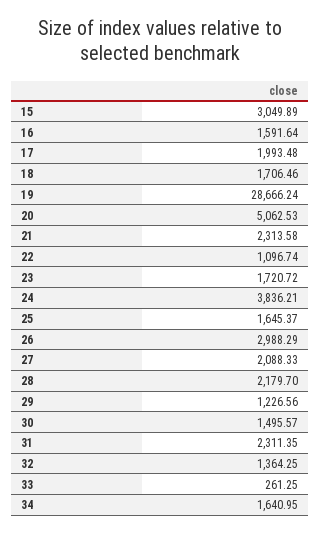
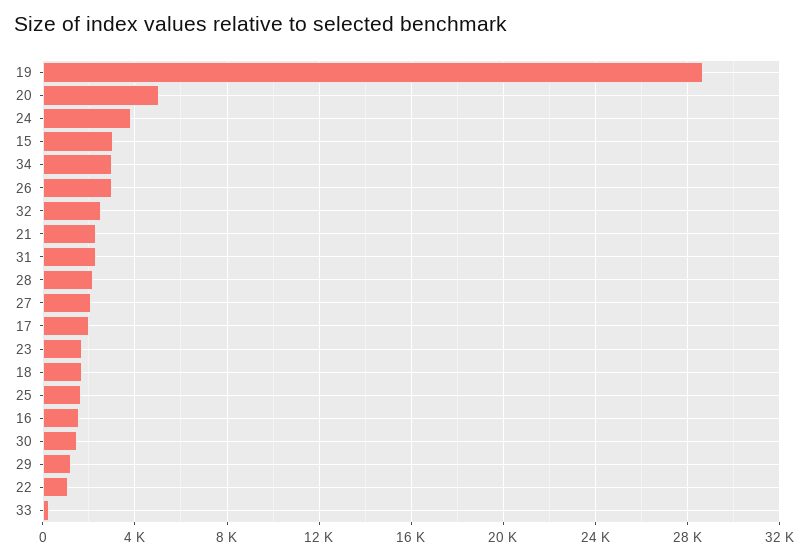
  {
    "15": 3049.89,
    "16": 1591.64,
    "17": 1993.48,
    "18": 1706.46,
    "19": 28666.24,
    "20": 5062.53,
    "21": 2313.58,
    "22": 1096.74,
    "23": 1720.72,
    "24": 3836.21,
    "25": 1645.37,
    "26": 2988.29,
    "27": 2088.33,
    "28": 2179.7,
    "29": 1226.56,
    "30": 1495.57,
    "31": 2311.35,
-   "32": 1364.25,
+   "32": 2500,
    "33": 261.25,
-   "34": 1640.95
+   "34": 3000
  }

